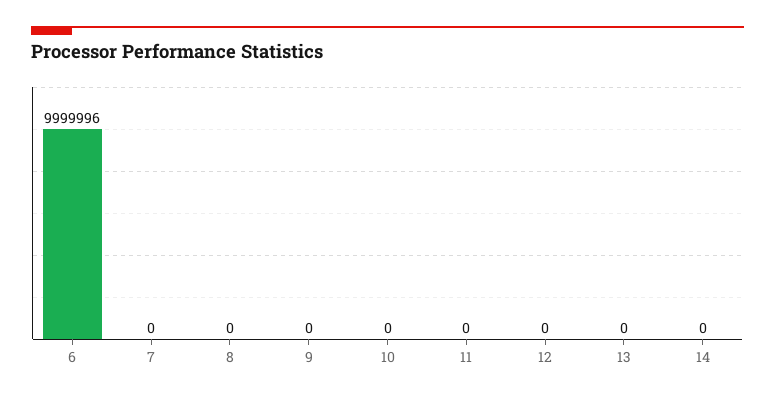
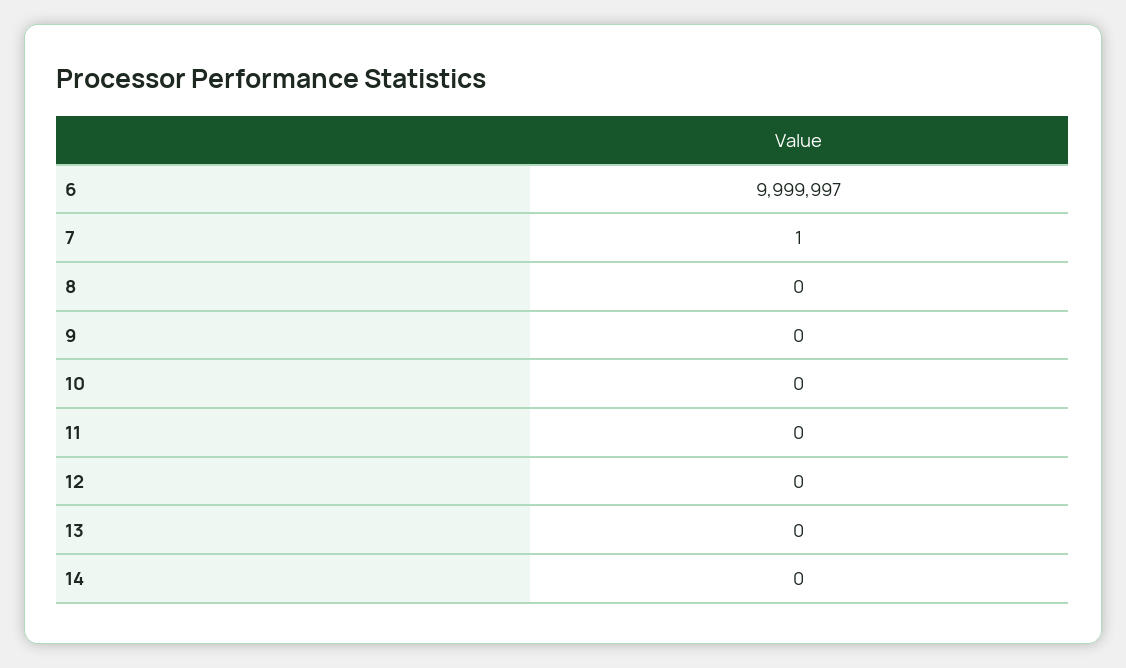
  {
-   "6": 9999996,
+   "6": 9999997,
-   "7": 0,
+   "7": 1,
    "8": 0,
    "9": 0,
    "10": 0,
    "11": 0,
    "12": 0,
    "13": 0,
    "14": 0
  }

